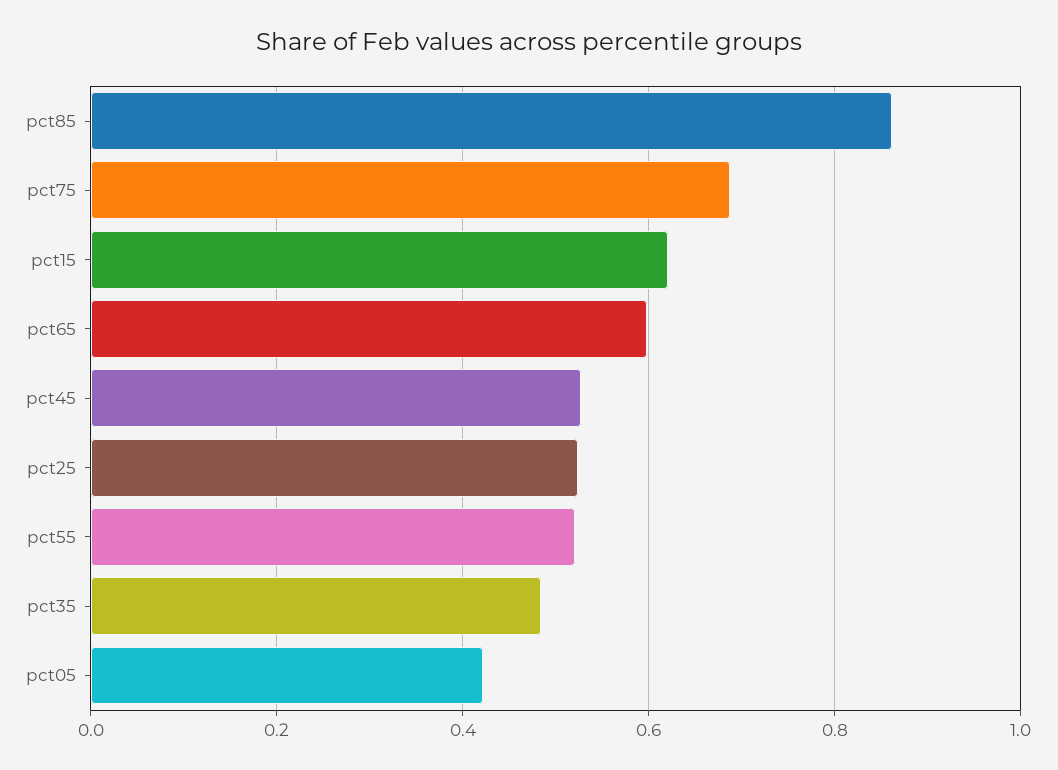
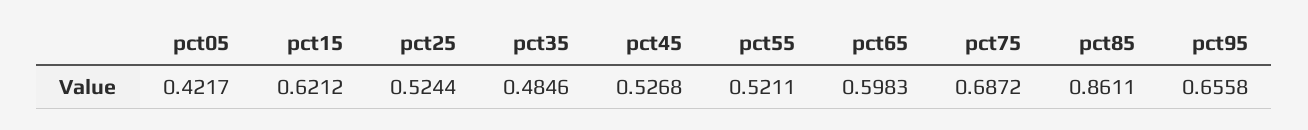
  {
    "pct85": 0.8611,
    "pct75": 0.6872,
    "pct15": 0.6212,
    "pct65": 0.5983,
    "pct45": 0.5268,
    "pct25": 0.5244,
    "pct55": 0.5211,
    "pct35": 0.4846,
-   "pct05": 0.4217
+   "pct05": 0.4217,
+   "pct95": 0.6558
  }

